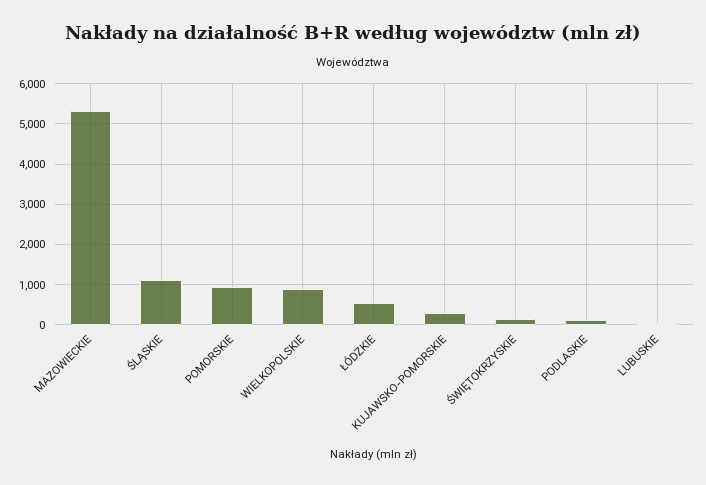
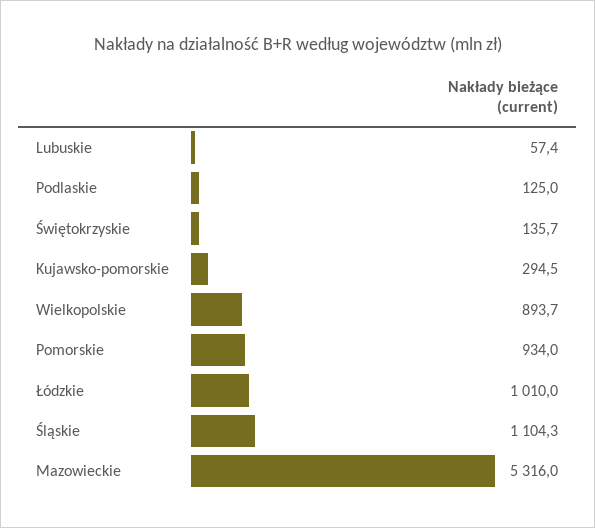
  {
    "MAZOWIECKIE": 5316,
    "ŚLĄSKIE": 1104.3,
    "POMORSKIE": 934,
    "WIELKOPOLSKIE": 893.7,
-   "ŁÓDZKIE": 600,
+   "ŁÓDZKIE": 1010,
    "KUJAWSKO-POMORSKIE": 294.5,
    "ŚWIĘTOKRZYSKIE": 135.7,
    "PODLASKIE": 125,
    "LUBUSKIE": 57.4
  }

